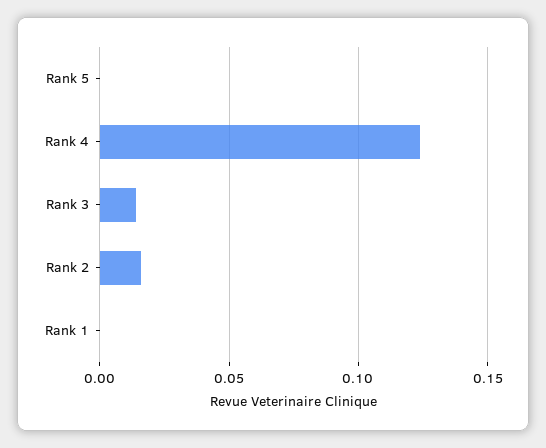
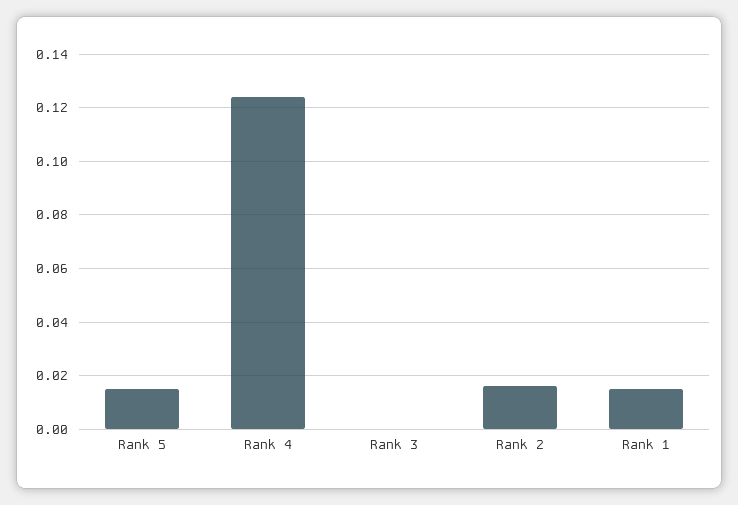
  {
-   "Rank 5": 0,
+   "Rank 5": 0.015,
    "Rank 4": 0.125,
-   "Rank 3": 0.015,
+   "Rank 3": 0,
    "Rank 2": 0.015,
-   "Rank 1": 0
+   "Rank 1": 0.015
  }

